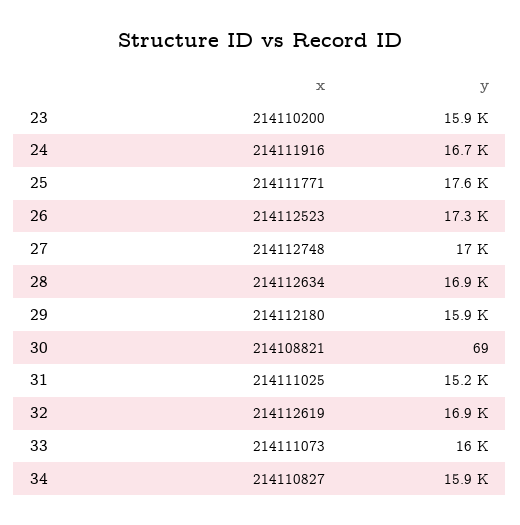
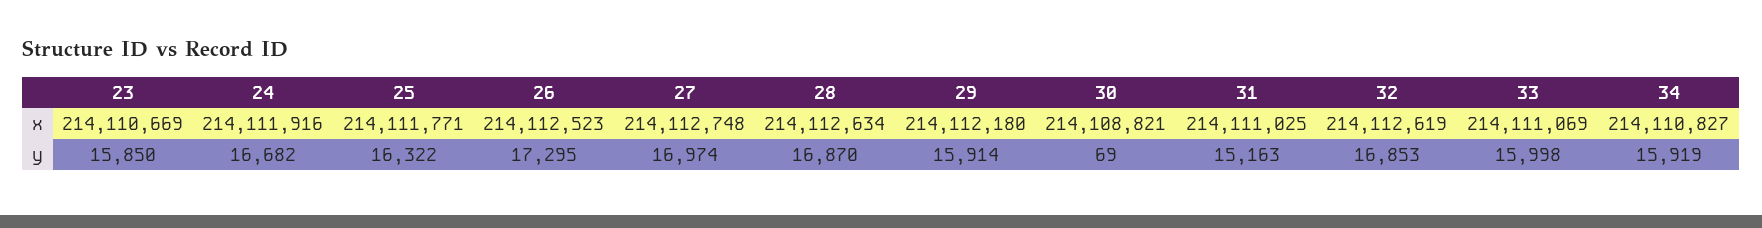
  {
    "x": {
-     "23": 214110200,
+     "23": 214110669,
      "24": 214111916,
      "25": 214111771,
      "26": 214112523,
      "27": 214112748,
      "28": 214112634,
      "29": 214112180,
      "30": 214108821,
      "31": 214111025,
      "32": 214112619,
-     "33": 214111073,
+     "33": 214111069,
      "34": 214110827
    },
    "y": {
      "23": 15850,
      "24": 16682,
-     "25": 17600,
+     "25": 16322,
      "26": 17295,
      "27": 16974,
      "28": 16870,
      "29": 15914,
      "30": 69,
      "31": 15163,
      "32": 16853,
      "33": 15998,
      "34": 15919
    }
  }

